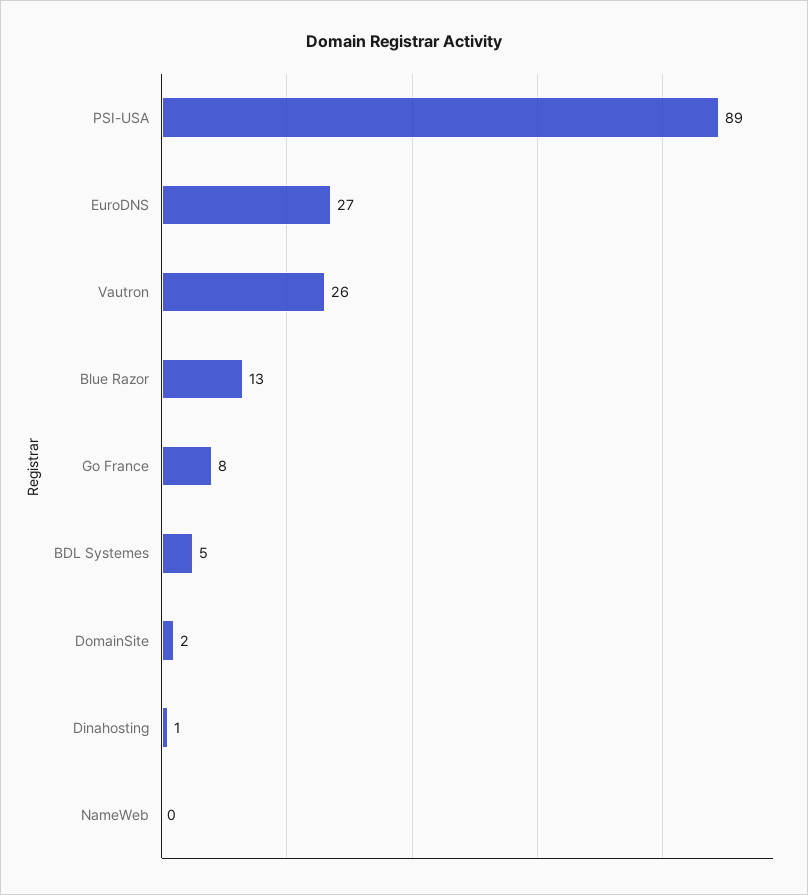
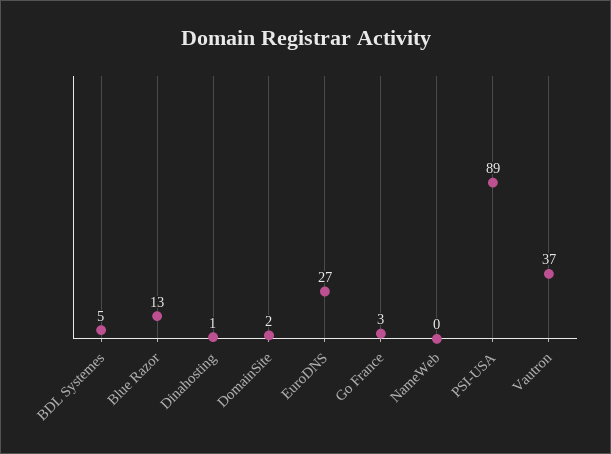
  {
    "PSI-USA": 89,
    "EuroDNS": 27,
-   "Vautron": 26,
+   "Vautron": 37,
    "Blue Razor": 13,
-   "Go France": 8,
+   "Go France": 3,
    "BDL Systemes": 5,
    "DomainSite": 2,
    "Dinahosting": 1,
    "NameWeb": 0
  }

